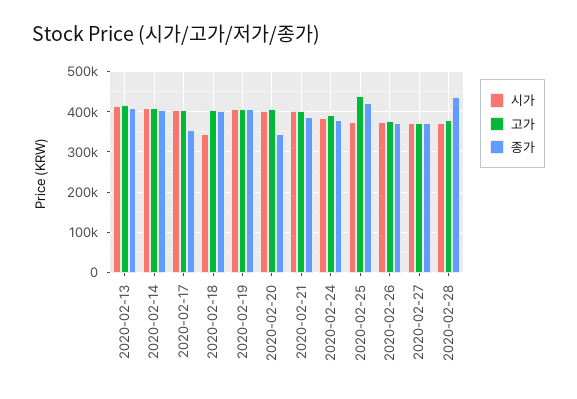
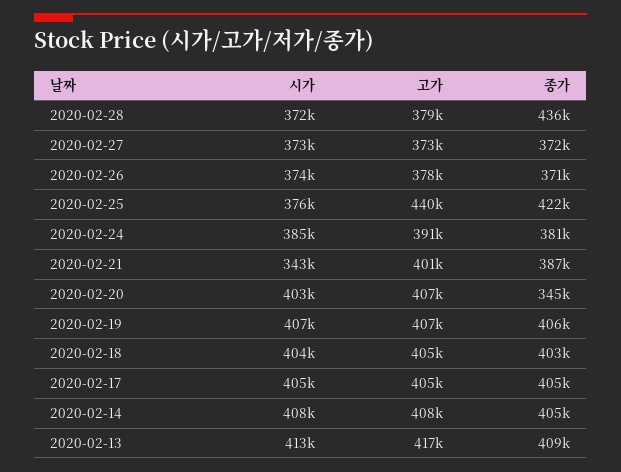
  {
    "시가": {
      "2020-02-13": 413000,
      "2020-02-14": 408000,
      "2020-02-17": 405000,
-     "2020-02-18": 340000,
+     "2020-02-18": 404000,
      "2020-02-19": 407000,
      "2020-02-20": 403000,
-     "2020-02-21": 400000,
+     "2020-02-21": 343000,
      "2020-02-24": 385000,
      "2020-02-25": 376000,
      "2020-02-26": 374000,
      "2020-02-27": 373000,
      "2020-02-28": 372000
    },
    "고가": {
      "2020-02-13": 417000,
      "2020-02-14": 408000,
      "2020-02-17": 405000,
      "2020-02-18": 405000,
      "2020-02-19": 407000,
      "2020-02-20": 407000,
      "2020-02-21": 401000,
      "2020-02-24": 391000,
      "2020-02-25": 440000,
      "2020-02-26": 378000,
      "2020-02-27": 373000,
      "2020-02-28": 379000
    },
    "종가": {
      "2020-02-13": 409000,
      "2020-02-14": 405000,
-     "2020-02-17": 360000,
+     "2020-02-17": 405000,
      "2020-02-18": 403000,
      "2020-02-19": 406000,
      "2020-02-20": 345000,
      "2020-02-21": 387000,
      "2020-02-24": 381000,
      "2020-02-25": 422000,
      "2020-02-26": 371000,
      "2020-02-27": 372000,
      "2020-02-28": 436000
    }
  }

